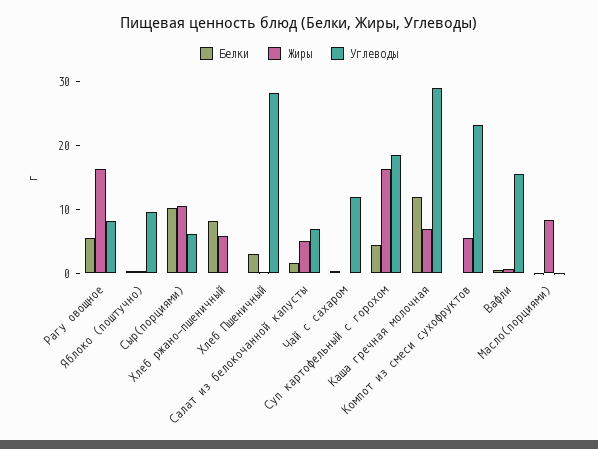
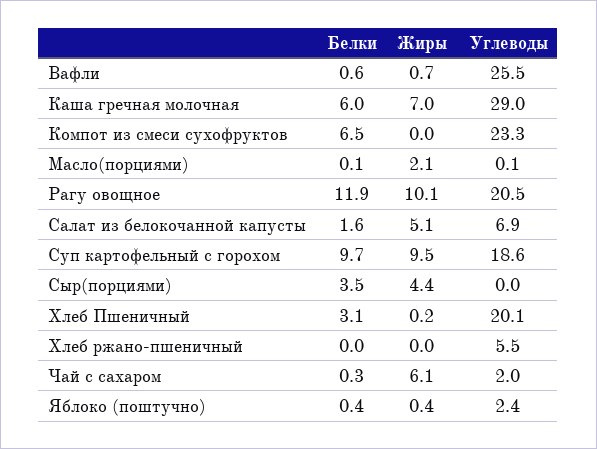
  {
    "Белки": {
-     "Рагу овощное": 6,
+     "Рагу овощное": 11.9,
      "Яблоко (поштучно)": 0.4,
-     "Сыр(порциями)": 10,
+     "Сыр(порциями)": 3.5,
-     "Хлеб ржано-пшеничный": 8,
+     "Хлеб ржано-пшеничный": 0,
      "Хлеб Пшеничный": 3.1,
      "Салат из белокочанной капусты": 1.6,
      "Чай с сахаром": 0.3,
-     "Суп картофельный с горохом": 4,
+     "Суп картофельный с горохом": 9.7,
-     "Каша гречная молочная": 12,
+     "Каша гречная молочная": 6,
-     "Компот из смеси сухофруктов": 0,
+     "Компот из смеси сухофруктов": 6.5,
      "Вафли": 0.6,
      "Масло(порциями)": 0.1
    },
    "Жиры": {
-     "Рагу овощное": 16,
+     "Рагу овощное": 10.1,
      "Яблоко (поштучно)": 0.4,
-     "Сыр(порциями)": 10,
+     "Сыр(порциями)": 4.4,
-     "Хлеб ржано-пшеничный": 6,
+     "Хлеб ржано-пшеничный": 0,
      "Хлеб Пшеничный": 0.2,
      "Салат из белокочанной капусты": 5.1,
-     "Чай с сахаром": 0,
+     "Чай с сахаром": 6.1,
-     "Суп картофельный с горохом": 16,
+     "Суп картофельный с горохом": 9.5,
      "Каша гречная молочная": 7,
-     "Компот из смеси сухофруктов": 6,
+     "Компот из смеси сухофруктов": 0,
      "Вафли": 0.7,
-     "Масло(порциями)": 8
+     "Масло(порциями)": 2.1
    },
    "Углеводы": {
-     "Рагу овощное": 8,
+     "Рагу овощное": 20.5,
-     "Яблоко (поштучно)": 10,
+     "Яблоко (поштучно)": 2.4,
-     "Сыр(порциями)": 6,
+     "Сыр(порциями)": 0,
-     "Хлеб ржано-пшеничный": 0,
+     "Хлеб ржано-пшеничный": 5.5,
-     "Хлеб Пшеничный": 28,
+     "Хлеб Пшеничный": 20.1,
      "Салат из белокочанной капусты": 6.9,
-     "Чай с сахаром": 12,
+     "Чай с сахаром": 2,
      "Суп картофельный с горохом": 18.6,
      "Каша гречная молочная": 29,
      "Компот из смеси сухофруктов": 23.3,
-     "Вафли": 16,
+     "Вафли": 25.5,
      "Масло(порциями)": 0.1
    }
  }

